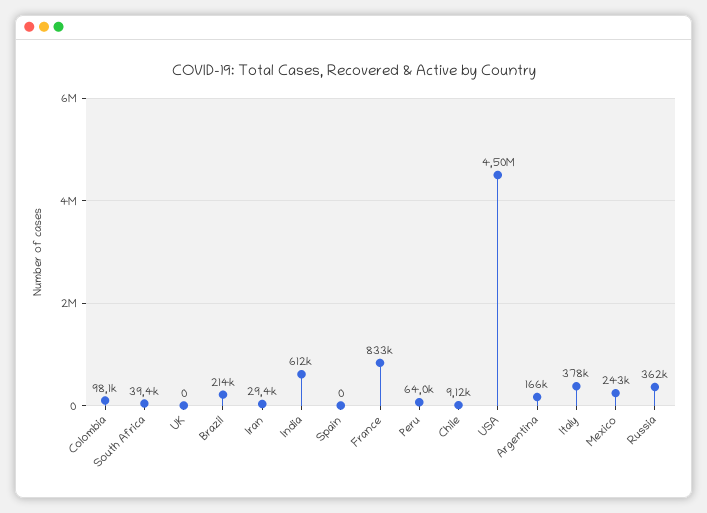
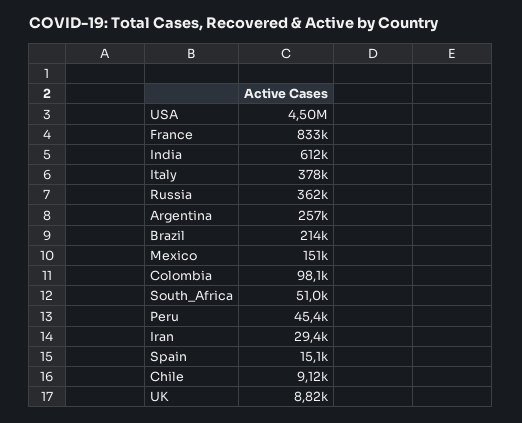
  {
    "Colombia": 98100,
-   "South Africa": 39400,
+   "South Africa": 51000,
-   "UK": 0,
+   "UK": 8820,
    "Brazil": 214000,
    "Iran": 29400,
    "India": 612000,
-   "Spain": 0,
+   "Spain": 15100,
    "France": 833000,
-   "Peru": 64000,
+   "Peru": 45400,
    "Chile": 9120,
    "USA": 4500000,
-   "Argentina": 166000,
+   "Argentina": 257000,
    "Italy": 378000,
-   "Mexico": 243000,
+   "Mexico": 151000,
    "Russia": 362000
  }

